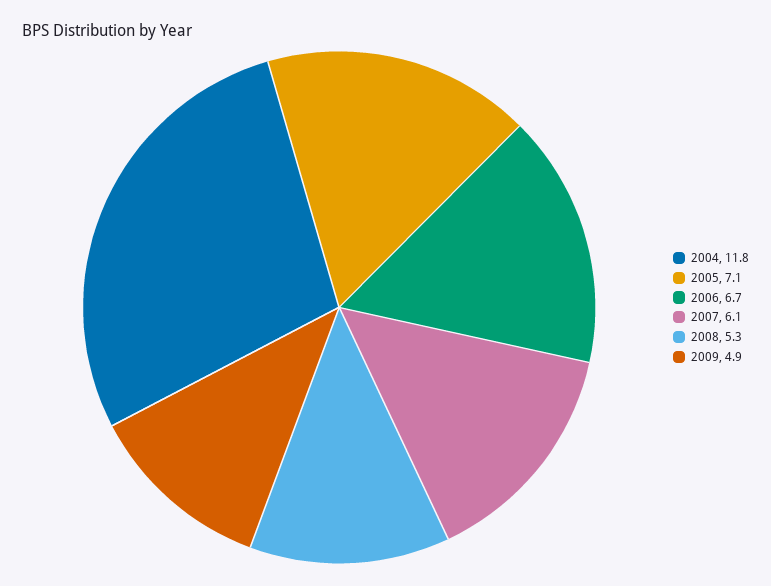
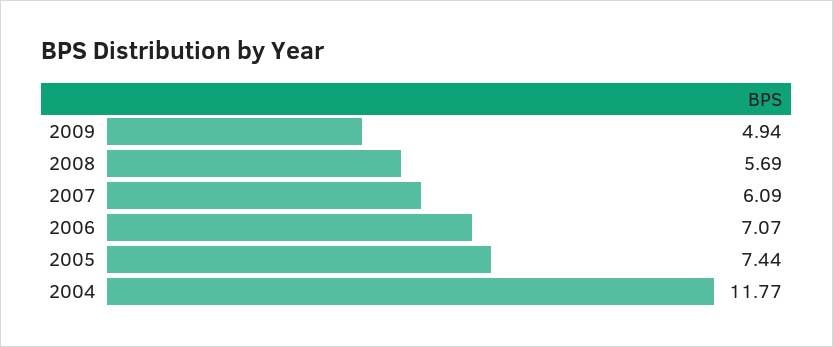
  {
    "2004": 11.77,
-   "2005": 7.1,
+   "2005": 7.44,
-   "2006": 6.7,
+   "2006": 7.07,
    "2007": 6.09,
-   "2008": 5.3,
+   "2008": 5.69,
    "2009": 4.94
  }

